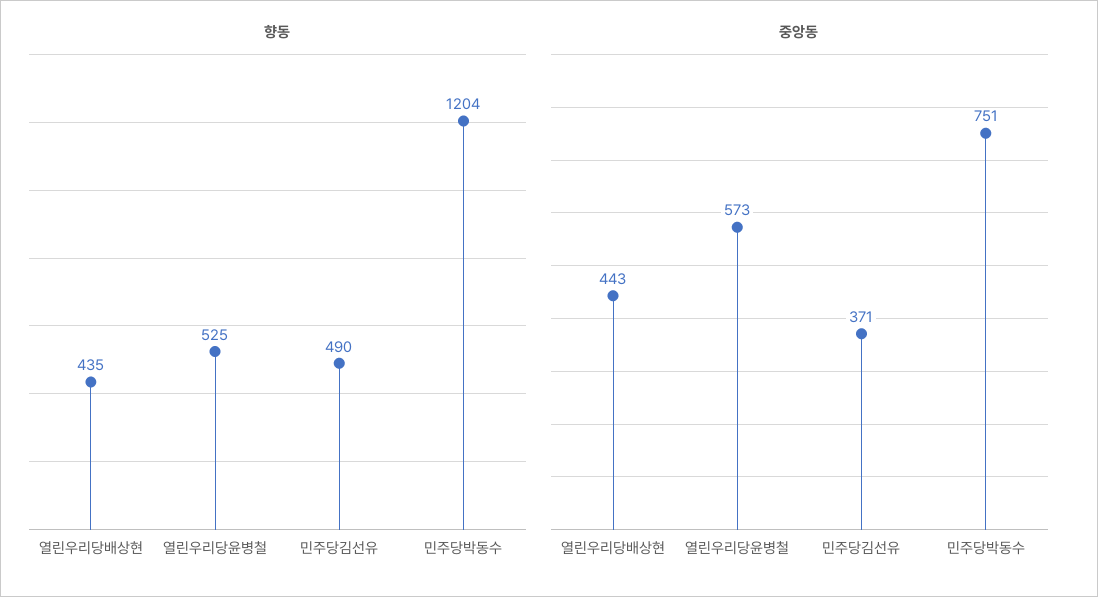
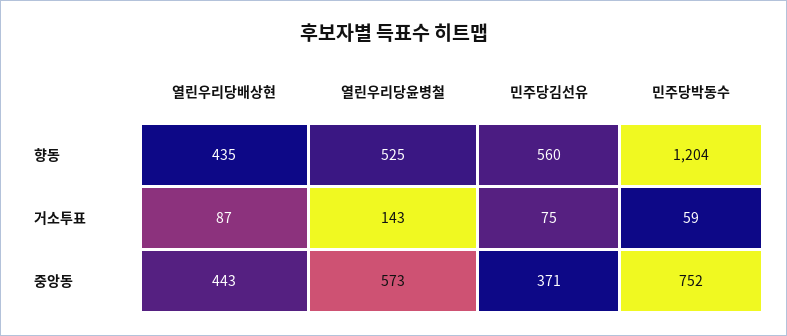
  {
    "향동": {
      "열린우리당배상현": 435,
      "열린우리당윤병철": 525,
-     "민주당김선유": 490,
+     "민주당김선유": 560,
      "민주당박동수": 1204
    },
    "중앙동": {
      "열린우리당배상현": 443,
      "열린우리당윤병철": 573,
      "민주당김선유": 371,
-     "민주당박동수": 751
+     "민주당박동수": 752
-   }
+   },
+   "거소투표": {
+     "열린우리당배상현": 87,
+     "열린우리당윤병철": 143,
+     "민주당김선유": 75,
+     "민주당박동수": 59
+   }
  }

